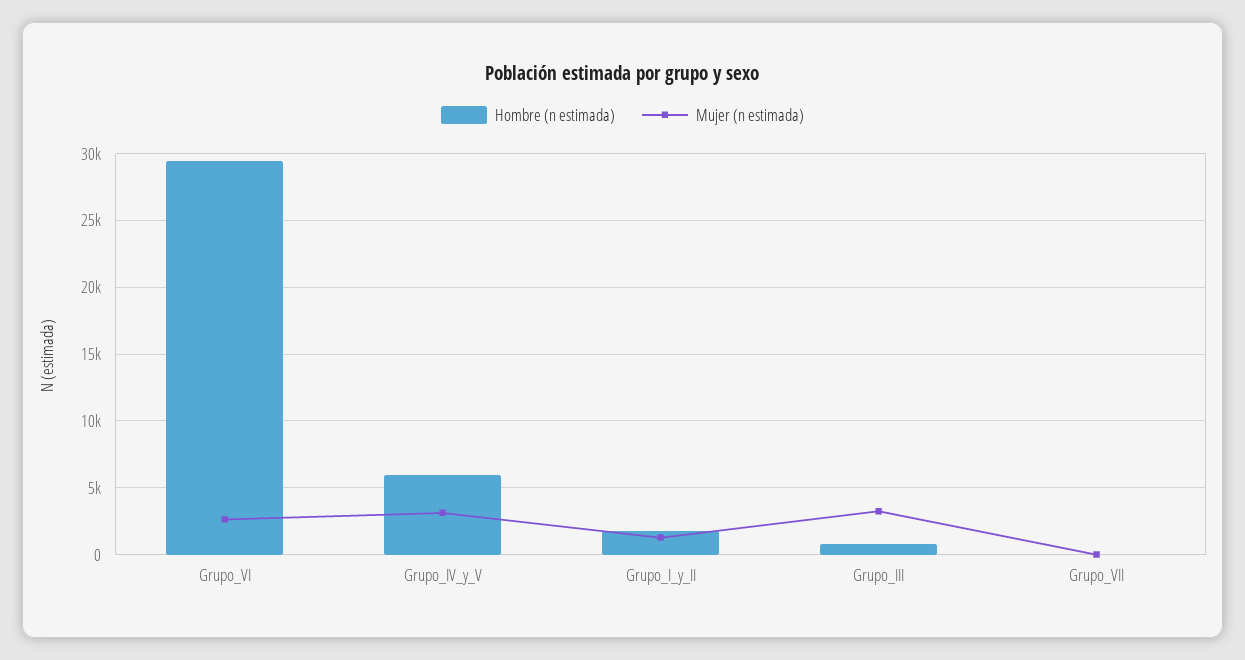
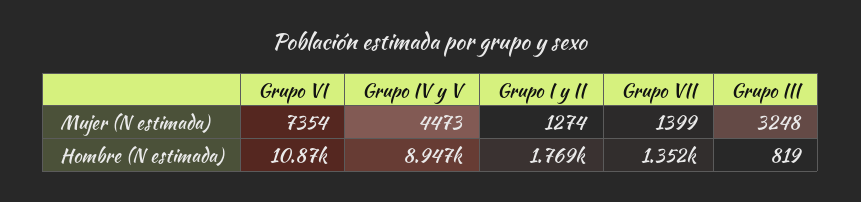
  {
    "Hombre (n estimada)": {
-     "Grupo_VI": 29500,
+     "Grupo_VI": 10870,
-     "Grupo_IV_y_V": 6000,
+     "Grupo_IV_y_V": 8947,
      "Grupo_I_y_II": 1769,
      "Grupo_III": 819,
-     "Grupo_VII": 0
+     "Grupo_VII": 1352
    },
    "Mujer (n estimada)": {
-     "Grupo_VI": 2500,
+     "Grupo_VI": 7354,
-     "Grupo_IV_y_V": 3000,
+     "Grupo_IV_y_V": 4473,
      "Grupo_I_y_II": 1274,
      "Grupo_III": 3248,
-     "Grupo_VII": 0
+     "Grupo_VII": 1399
    }
  }

